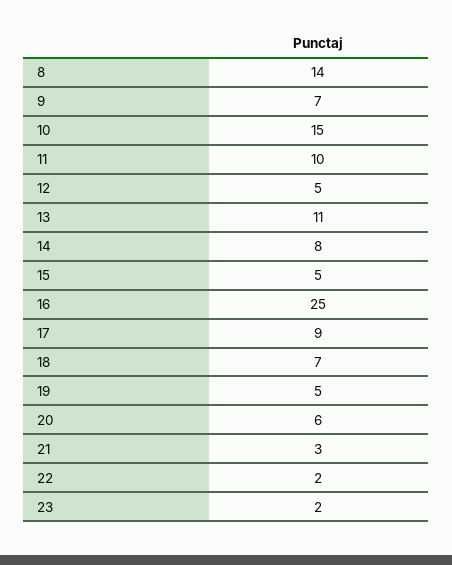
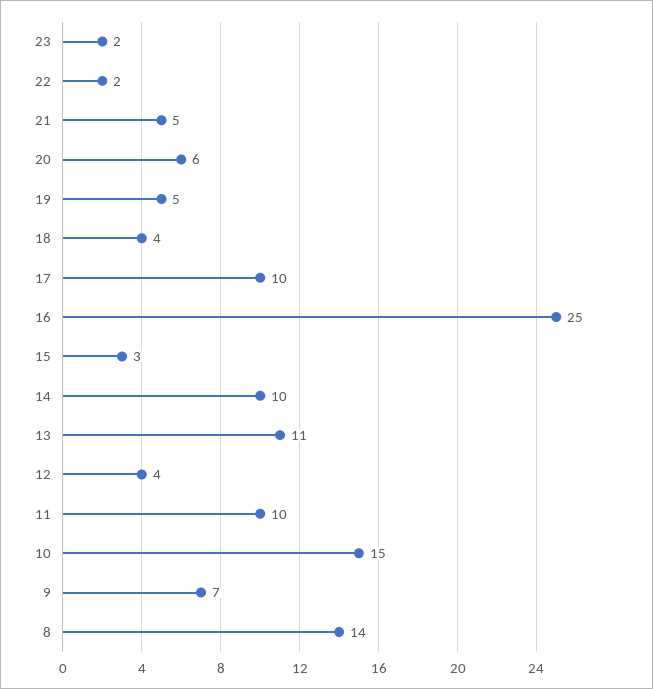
  {
    "8": 14,
    "9": 7,
    "10": 15,
    "11": 10,
-   "12": 5,
+   "12": 4,
    "13": 11,
-   "14": 8,
+   "14": 10,
-   "15": 5,
+   "15": 3,
    "16": 25,
-   "17": 9,
+   "17": 10,
-   "18": 7,
+   "18": 4,
    "19": 5,
    "20": 6,
-   "21": 3,
+   "21": 5,
    "22": 2,
    "23": 2
  }

